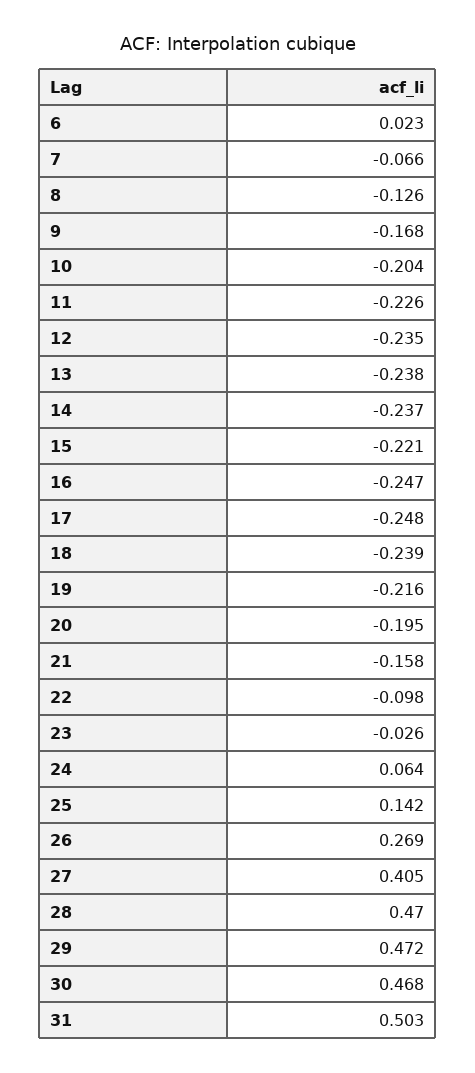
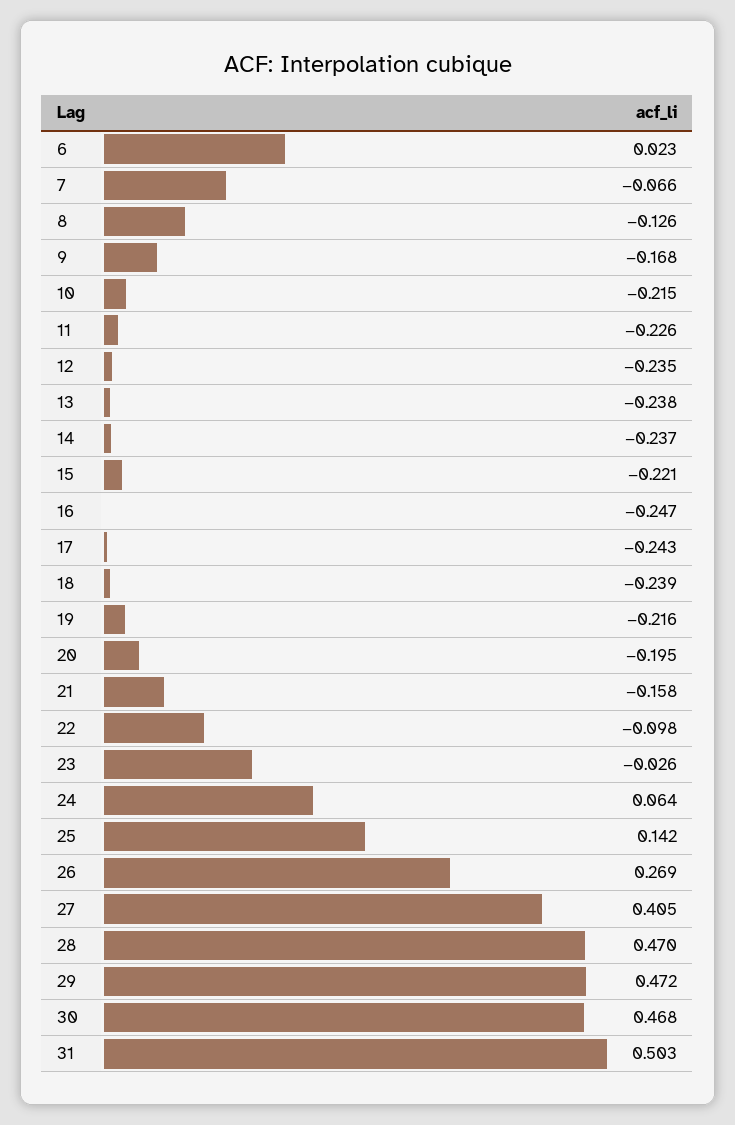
  {
    "6": 0.023,
    "7": -0.066,
    "8": -0.126,
    "9": -0.168,
-   "10": -0.204,
+   "10": -0.215,
    "11": -0.226,
    "12": -0.235,
    "13": -0.238,
    "14": -0.237,
    "15": -0.221,
    "16": -0.247,
-   "17": -0.248,
+   "17": -0.243,
    "18": -0.239,
    "19": -0.216,
    "20": -0.195,
    "21": -0.158,
    "22": -0.098,
    "23": -0.026,
    "24": 0.064,
    "25": 0.142,
    "26": 0.269,
    "27": 0.405,
    "28": 0.47,
    "29": 0.472,
    "30": 0.468,
    "31": 0.503
  }

